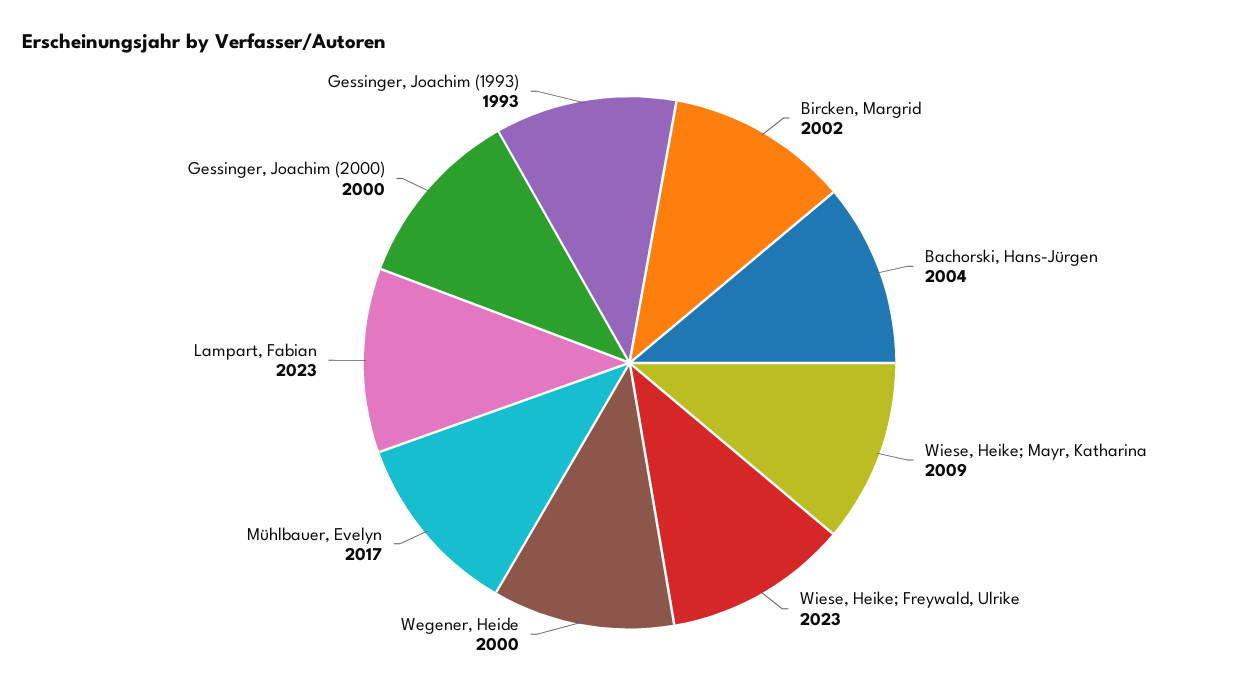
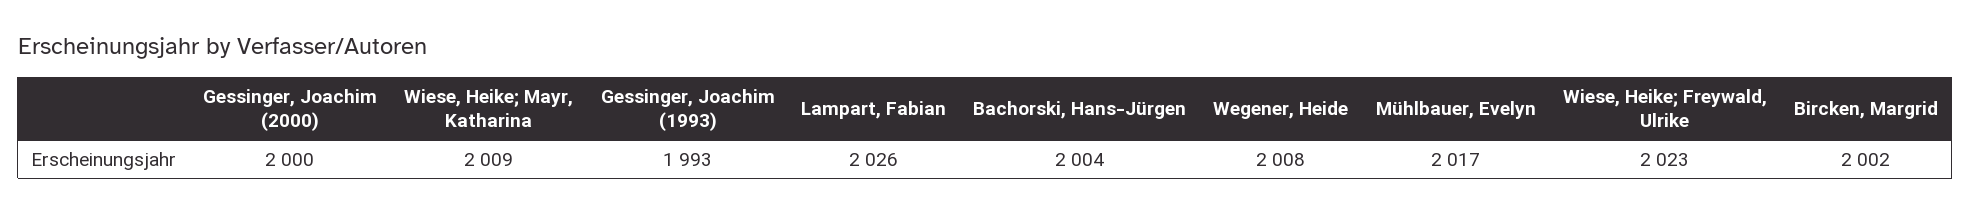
  {
    "Bircken, Margrid": 2002,
    "Bachorski, Hans-Jürgen": 2004,
    "Wiese, Heike; Mayr, Katharina": 2009,
    "Wiese, Heike; Freywald, Ulrike": 2023,
-   "Wegener, Heide": 2000,
+   "Wegener, Heide": 2008,
    "Mühlbauer, Evelyn": 2017,
-   "Lampart, Fabian": 2023,
+   "Lampart, Fabian": 2026,
    "Gessinger, Joachim (2000)": 2000,
    "Gessinger, Joachim (1993)": 1993
  }

